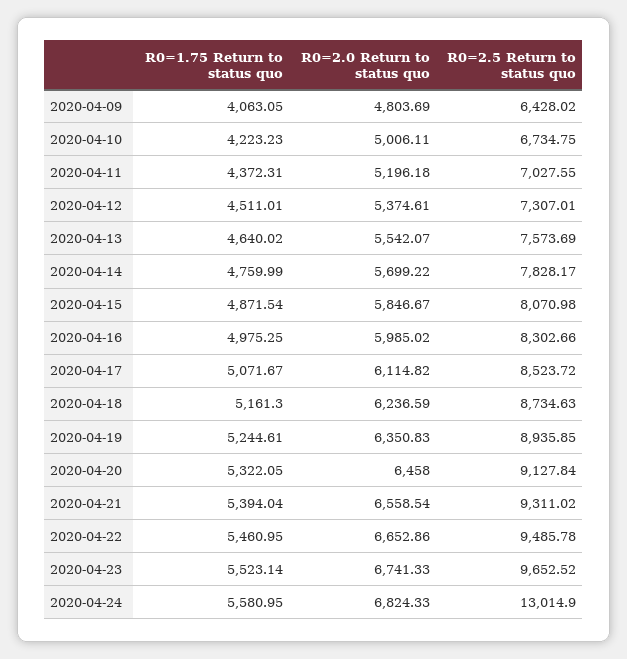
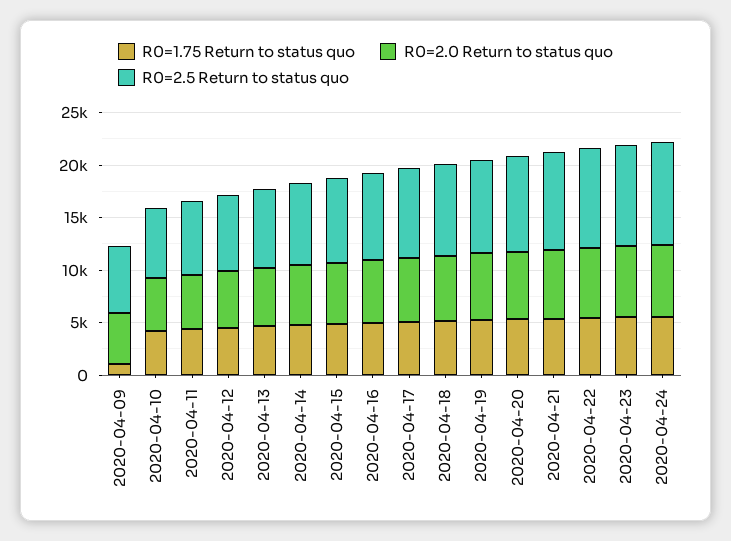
  {
    "R0=1.75 Return to status quo": {
-     "2020-04-09": 4063.05,
+     "2020-04-09": 1000,
      "2020-04-10": 4223.23,
      "2020-04-11": 4372.31,
      "2020-04-12": 4511.01,
      "2020-04-13": 4640.02,
      "2020-04-14": 4759.99,
      "2020-04-15": 4871.54,
      "2020-04-16": 4975.25,
      "2020-04-17": 5071.67,
      "2020-04-18": 5161.3,
      "2020-04-19": 5244.61,
      "2020-04-20": 5322.05,
      "2020-04-21": 5394.04,
      "2020-04-22": 5460.95,
      "2020-04-23": 5523.14,
      "2020-04-24": 5580.95
    },
    "R0=2.0 Return to status quo": {
      "2020-04-09": 4803.69,
      "2020-04-10": 5006.11,
      "2020-04-11": 5196.18,
      "2020-04-12": 5374.61,
      "2020-04-13": 5542.07,
      "2020-04-14": 5699.22,
      "2020-04-15": 5846.67,
      "2020-04-16": 5985.02,
      "2020-04-17": 6114.82,
      "2020-04-18": 6236.59,
      "2020-04-19": 6350.83,
      "2020-04-20": 6458,
      "2020-04-21": 6558.54,
      "2020-04-22": 6652.86,
      "2020-04-23": 6741.33,
      "2020-04-24": 6824.33
    },
    "R0=2.5 Return to status quo": {
      "2020-04-09": 6428.02,
      "2020-04-10": 6734.75,
      "2020-04-11": 7027.55,
      "2020-04-12": 7307.01,
      "2020-04-13": 7573.69,
      "2020-04-14": 7828.17,
      "2020-04-15": 8070.98,
      "2020-04-16": 8302.66,
      "2020-04-17": 8523.72,
      "2020-04-18": 8734.63,
      "2020-04-19": 8935.85,
      "2020-04-20": 9127.84,
      "2020-04-21": 9311.02,
      "2020-04-22": 9485.78,
      "2020-04-23": 9652.52,
-     "2020-04-24": 13014.9
+     "2020-04-24": 10000
    }
  }

